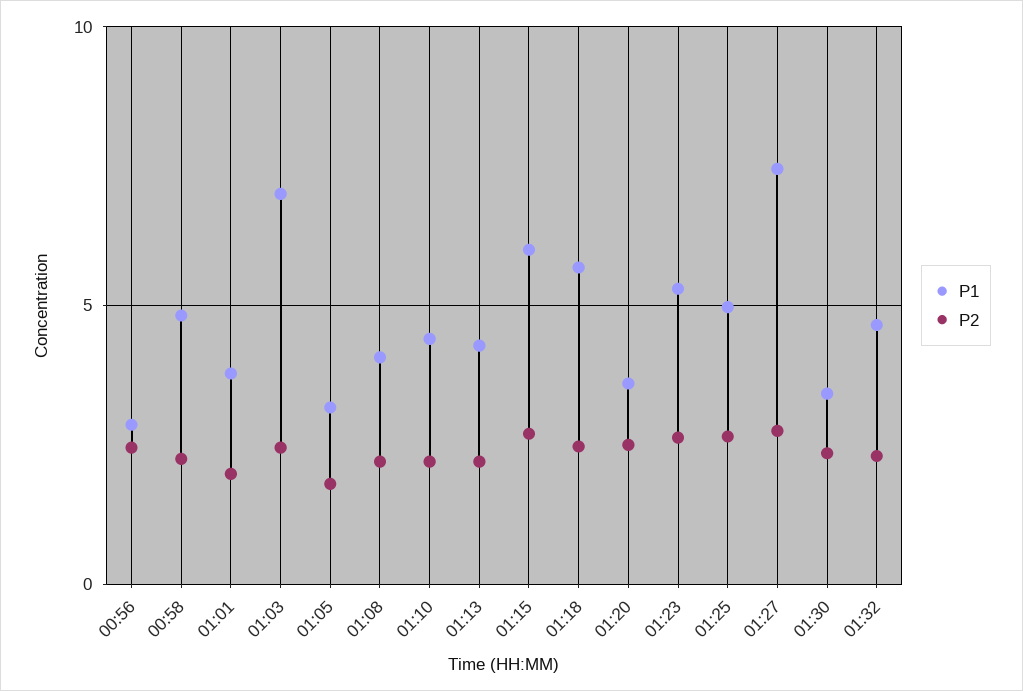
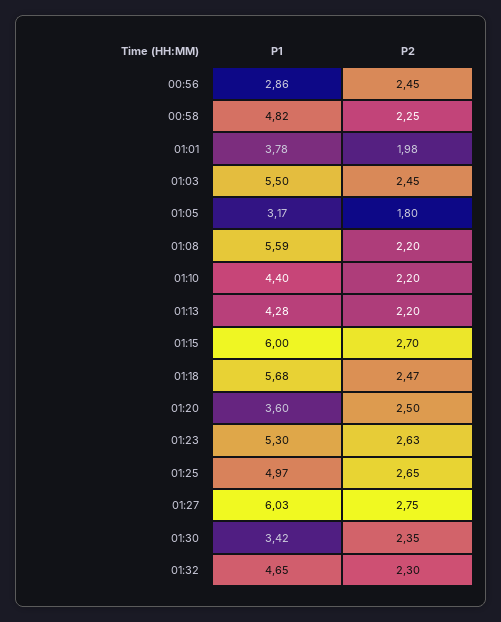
  {
    "P1": {
      "00:56": 2.86,
      "00:58": 4.82,
      "01:01": 3.78,
-     "01:03": 7,
+     "01:03": 5.5,
      "01:05": 3.17,
-     "01:08": 4,
+     "01:08": 5.59,
      "01:10": 4.4,
      "01:13": 4.28,
      "01:15": 6,
      "01:18": 5.68,
      "01:20": 3.6,
      "01:23": 5.3,
      "01:25": 4.97,
-     "01:27": 7.5,
+     "01:27": 6.03,
      "01:30": 3.42,
      "01:32": 4.65
    },
    "P2": {
      "00:56": 2.45,
      "00:58": 2.25,
      "01:01": 1.98,
      "01:03": 2.45,
      "01:05": 1.8,
      "01:08": 2.2,
      "01:10": 2.2,
      "01:13": 2.2,
      "01:15": 2.7,
      "01:18": 2.47,
      "01:20": 2.5,
      "01:23": 2.63,
      "01:25": 2.65,
      "01:27": 2.75,
      "01:30": 2.35,
      "01:32": 2.3
    }
  }

